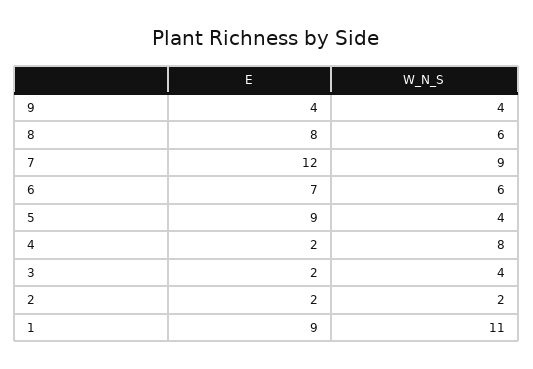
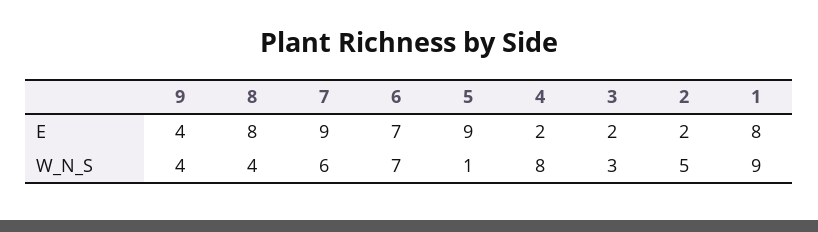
  {
    "E": {
      "9": 4,
      "8": 8,
-     "7": 12,
+     "7": 9,
      "6": 7,
      "5": 9,
      "4": 2,
      "3": 2,
      "2": 2,
-     "1": 9
+     "1": 8
    },
    "W_N_S": {
      "9": 4,
-     "8": 6,
+     "8": 4,
-     "7": 9,
+     "7": 6,
-     "6": 6,
+     "6": 7,
-     "5": 4,
+     "5": 1,
      "4": 8,
-     "3": 4,
+     "3": 3,
-     "2": 2,
+     "2": 5,
-     "1": 11
+     "1": 9
    }
  }

